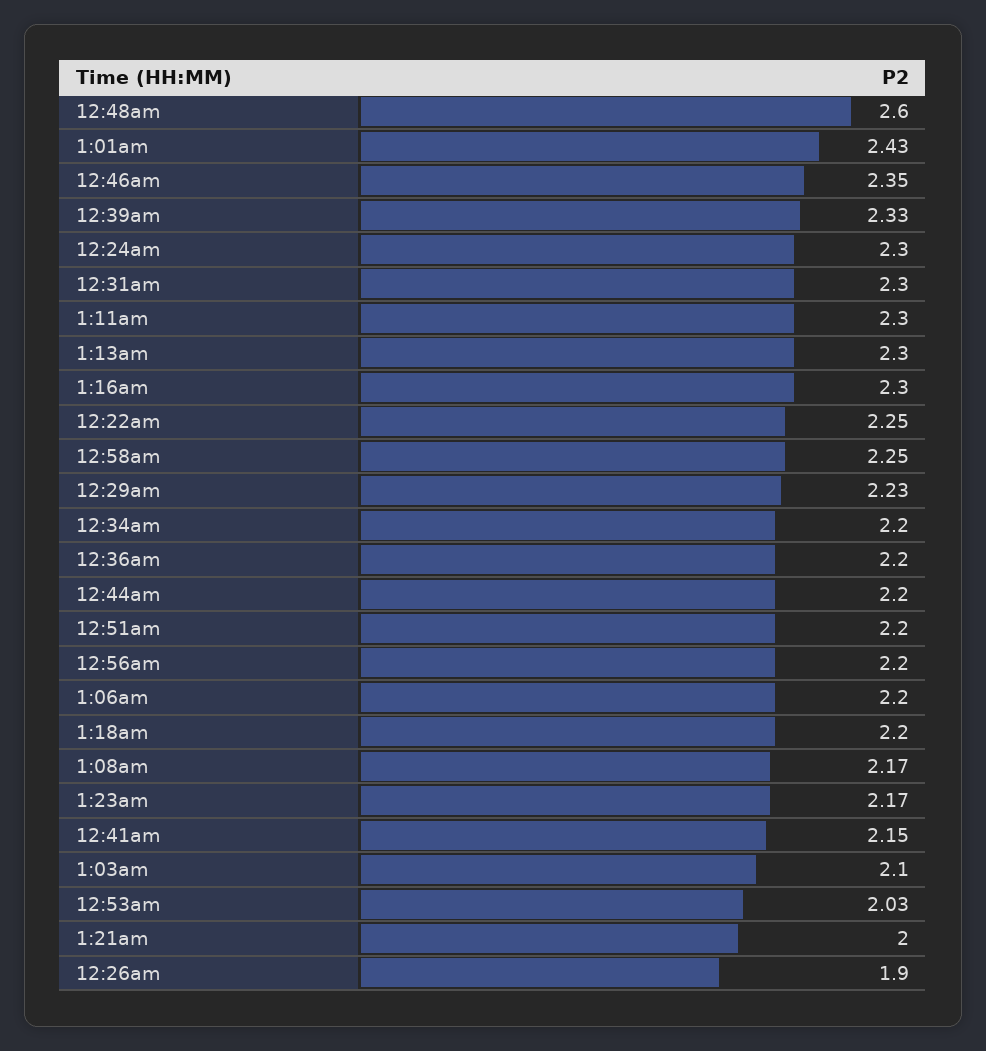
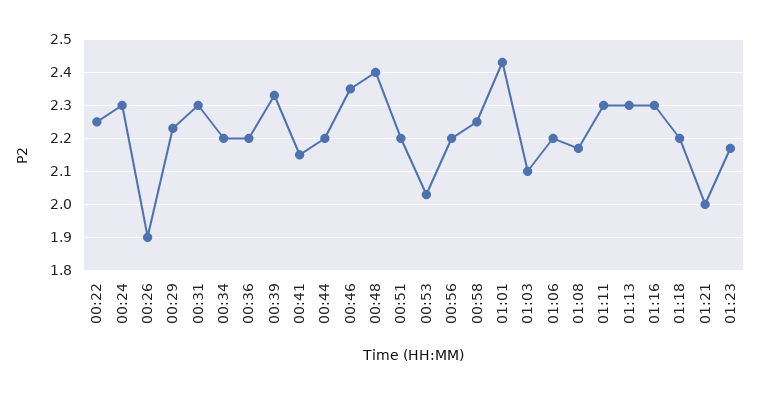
  {
-   "12:48am": 2.6,
+   "12:48am": 2.4,
    "1:01am": 2.43,
    "12:46am": 2.35,
    "12:39am": 2.33,
    "12:24am": 2.3,
    "12:31am": 2.3,
    "1:11am": 2.3,
    "1:13am": 2.3,
    "1:16am": 2.3,
    "12:22am": 2.25,
    "12:58am": 2.25,
    "12:29am": 2.23,
    "12:34am": 2.2,
    "12:36am": 2.2,
    "12:44am": 2.2,
    "12:51am": 2.2,
    "12:56am": 2.2,
    "1:06am": 2.2,
    "1:18am": 2.2,
    "1:08am": 2.17,
    "1:23am": 2.17,
    "12:41am": 2.15,
    "1:03am": 2.1,
    "12:53am": 2.03,
    "1:21am": 2,
    "12:26am": 1.9
  }

